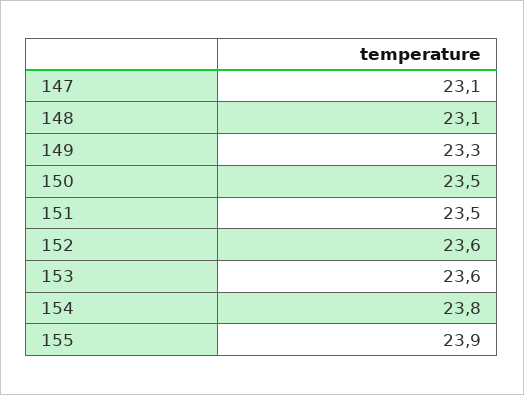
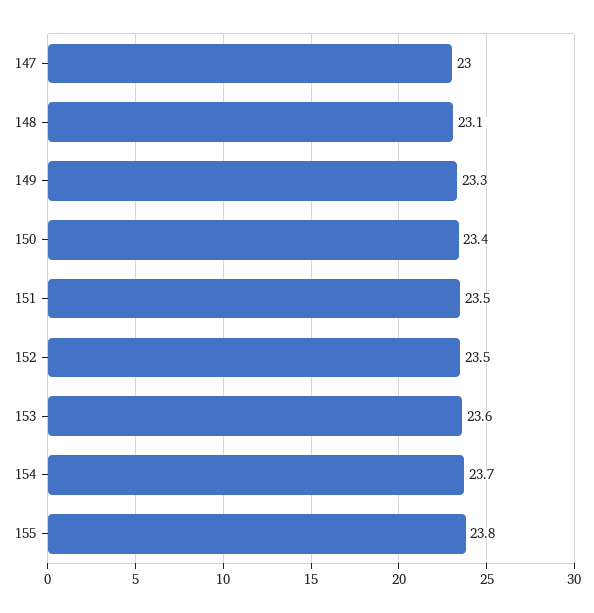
  {
-   "147": 23.1,
+   "147": 23,
    "148": 23.1,
    "149": 23.3,
-   "150": 23.5,
+   "150": 23.4,
    "151": 23.5,
-   "152": 23.6,
+   "152": 23.5,
    "153": 23.6,
-   "154": 23.8,
+   "154": 23.7,
-   "155": 23.9
+   "155": 23.8
  }

